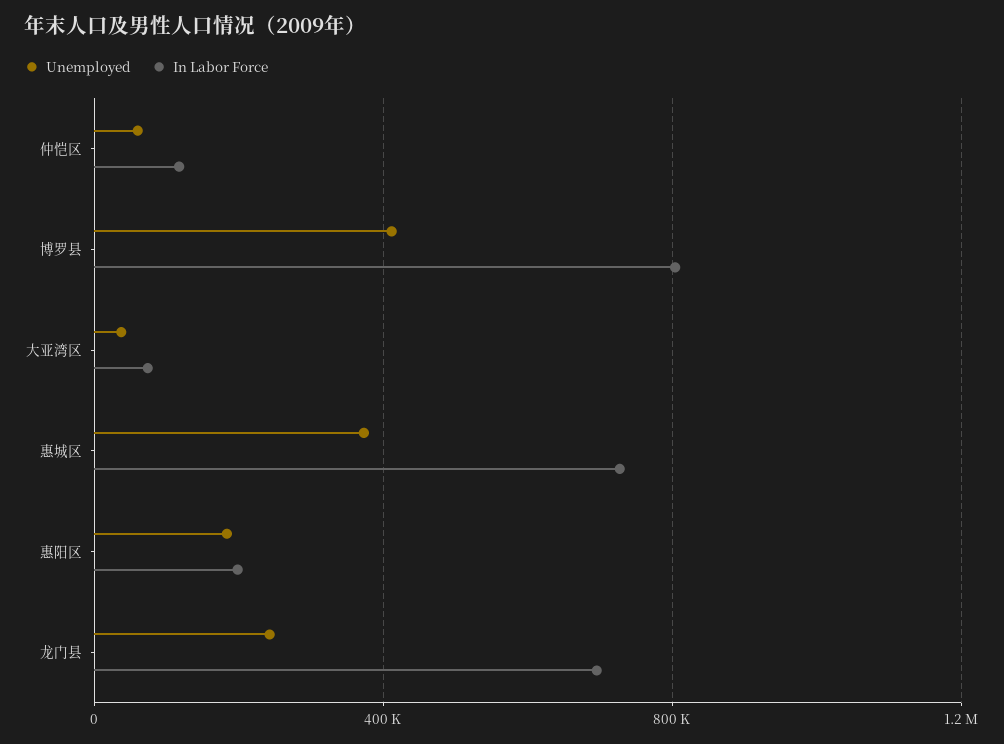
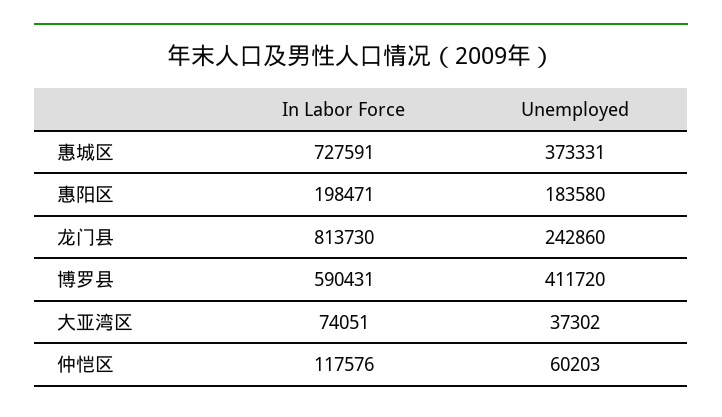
  {
    "Unemployed": {
      "仲恺区": 60203,
      "博罗县": 411720,
      "大亚湾区": 37302,
      "惠城区": 373331,
      "惠阳区": 183580,
      "龙门县": 242860
    },
    "In Labor Force": {
      "仲恺区": 117576,
-     "博罗县": 800000,
+     "博罗县": 590431,
      "大亚湾区": 74051,
      "惠城区": 727591,
      "惠阳区": 198471,
-     "龙门县": 700000
+     "龙门县": 813730
    }
  }

